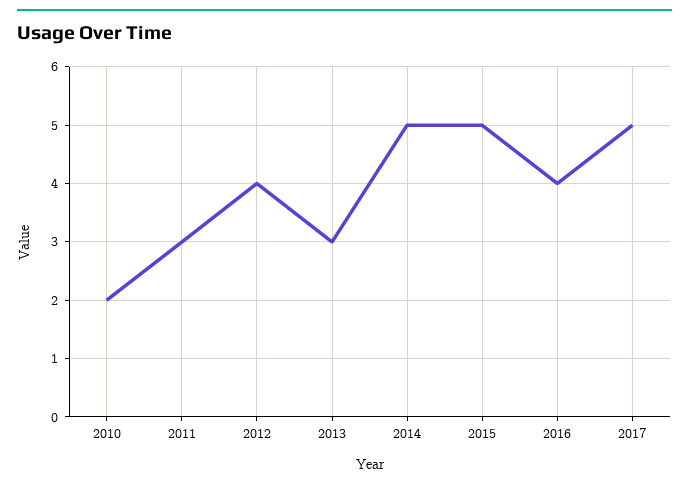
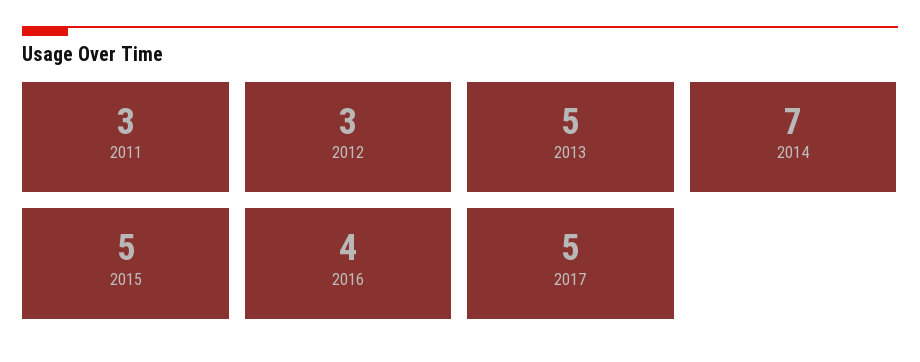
  {
-   "2010": 2,
    "2011": 3,
-   "2012": 4,
+   "2012": 3,
-   "2013": 3,
+   "2013": 5,
-   "2014": 5,
+   "2014": 7,
    "2015": 5,
    "2016": 4,
    "2017": 5
  }

